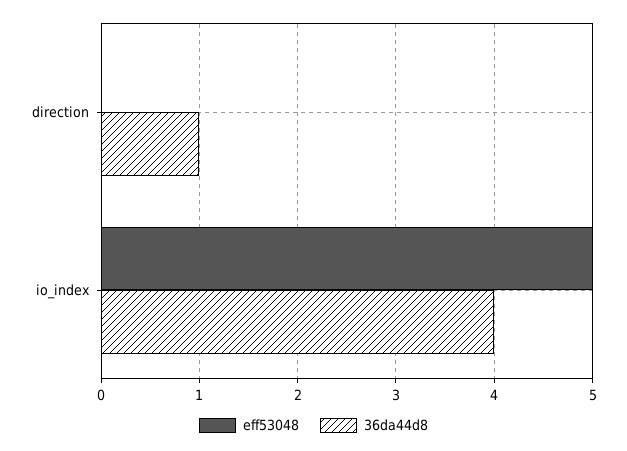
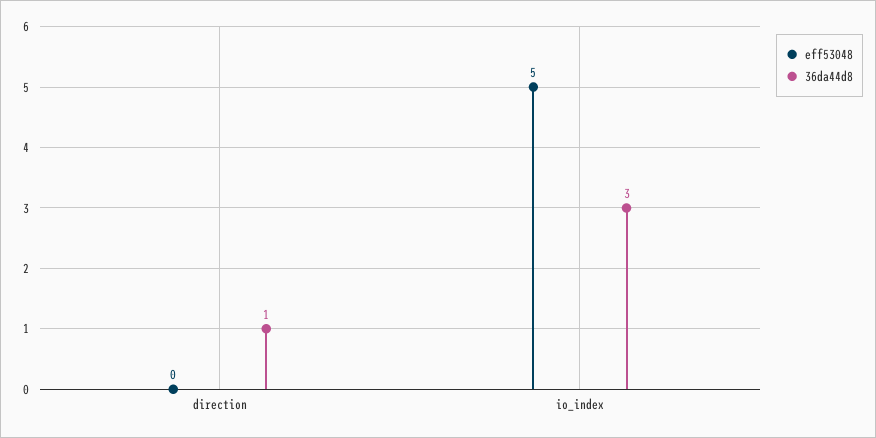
  {
    "eff53048": {
      "direction": 0,
      "io_index": 5
    },
    "36da44d8": {
      "direction": 1,
-     "io_index": 4
+     "io_index": 3
    }
  }

